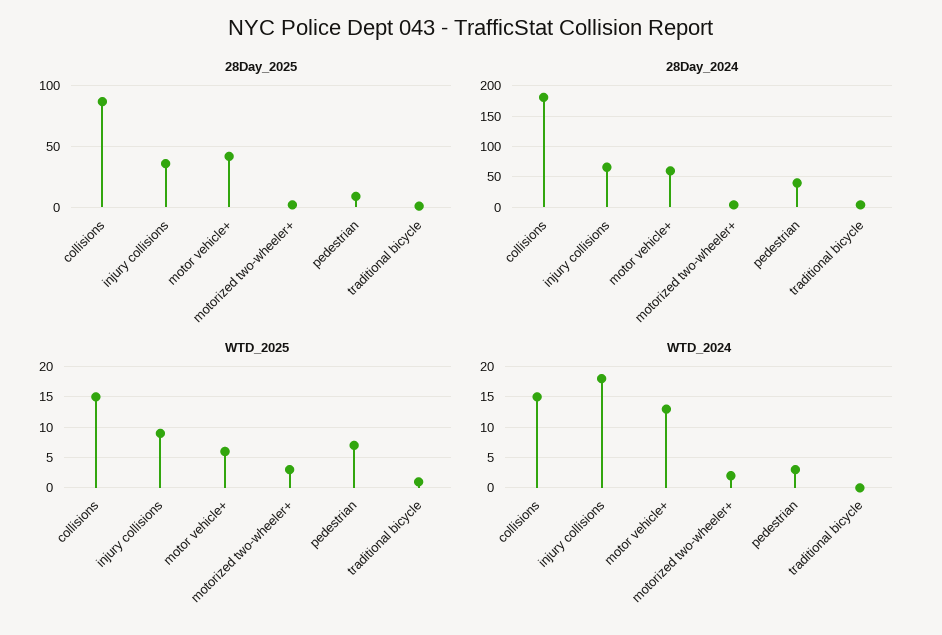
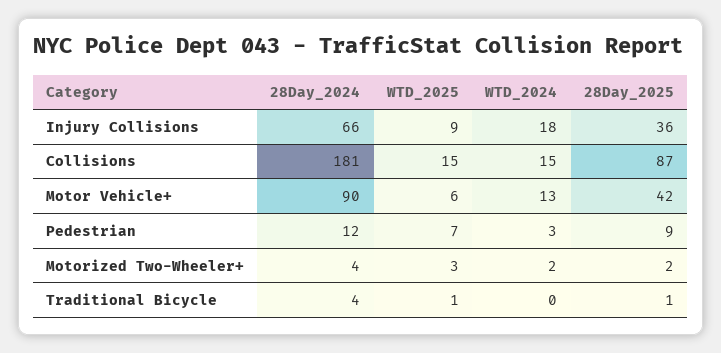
  {
    "28Day_2025": {
      "collisions": 87,
      "injury collisions": 36,
      "motor vehicle+": 42,
      "motorized two-wheeler+": 2,
      "pedestrian": 9,
      "traditional bicycle": 1
    },
    "28Day_2024": {
      "collisions": 181,
      "injury collisions": 66,
-     "motor vehicle+": 60,
+     "motor vehicle+": 90,
      "motorized two-wheeler+": 4,
-     "pedestrian": 40,
+     "pedestrian": 12,
      "traditional bicycle": 4
    },
    "WTD_2025": {
      "collisions": 15,
      "injury collisions": 9,
      "motor vehicle+": 6,
      "motorized two-wheeler+": 3,
      "pedestrian": 7,
      "traditional bicycle": 1
    },
    "WTD_2024": {
      "collisions": 15,
      "injury collisions": 18,
      "motor vehicle+": 13,
      "motorized two-wheeler+": 2,
      "pedestrian": 3,
      "traditional bicycle": 0
    }
  }

